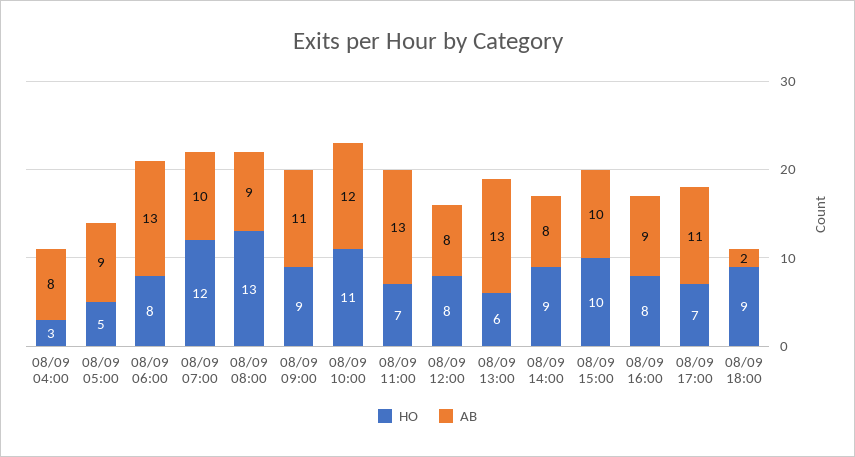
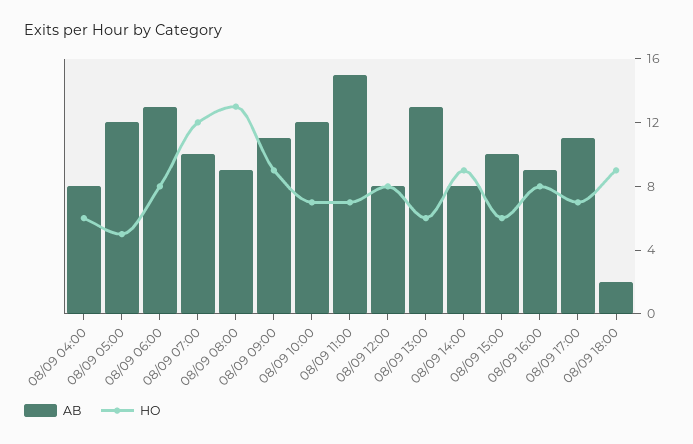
  {
    "HO": {
-     "08/09 04:00": 3,
+     "08/09 04:00": 6,
      "08/09 05:00": 5,
      "08/09 06:00": 8,
      "08/09 07:00": 12,
      "08/09 08:00": 13,
      "08/09 09:00": 9,
-     "08/09 10:00": 11,
+     "08/09 10:00": 7,
      "08/09 11:00": 7,
      "08/09 12:00": 8,
      "08/09 13:00": 6,
      "08/09 14:00": 9,
-     "08/09 15:00": 10,
+     "08/09 15:00": 6,
      "08/09 16:00": 8,
      "08/09 17:00": 7,
      "08/09 18:00": 9
    },
    "AB": {
      "08/09 04:00": 8,
-     "08/09 05:00": 9,
+     "08/09 05:00": 12,
      "08/09 06:00": 13,
      "08/09 07:00": 10,
      "08/09 08:00": 9,
      "08/09 09:00": 11,
      "08/09 10:00": 12,
-     "08/09 11:00": 13,
+     "08/09 11:00": 15,
      "08/09 12:00": 8,
      "08/09 13:00": 13,
      "08/09 14:00": 8,
      "08/09 15:00": 10,
      "08/09 16:00": 9,
      "08/09 17:00": 11,
      "08/09 18:00": 2
    }
  }

